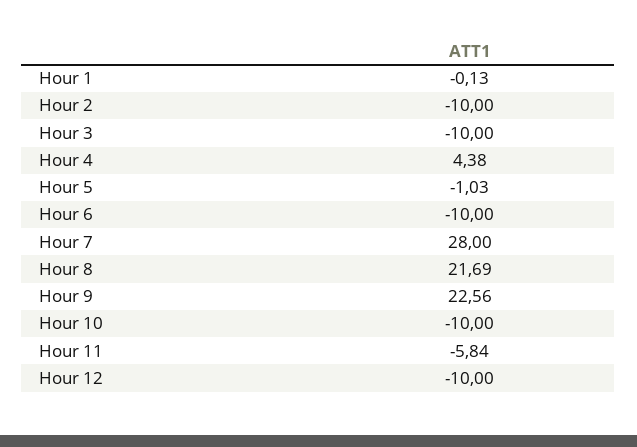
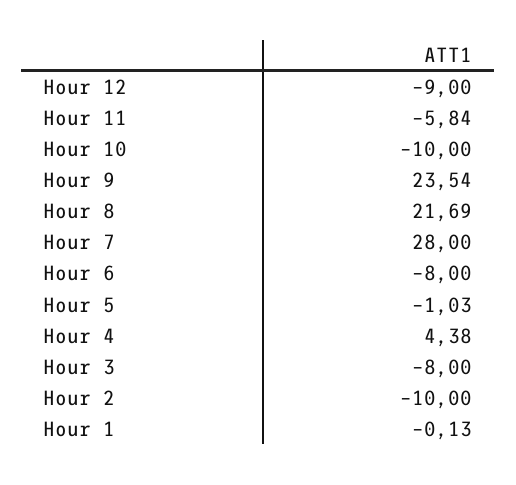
  {
    "Hour 1": -0.13,
    "Hour 2": -10,
-   "Hour 3": -10,
+   "Hour 3": -8,
    "Hour 4": 4.38,
    "Hour 5": -1.03,
-   "Hour 6": -10,
+   "Hour 6": -8,
    "Hour 7": 28,
    "Hour 8": 21.69,
-   "Hour 9": 22.56,
+   "Hour 9": 23.54,
    "Hour 10": -10,
    "Hour 11": -5.84,
-   "Hour 12": -10
+   "Hour 12": -9
  }

